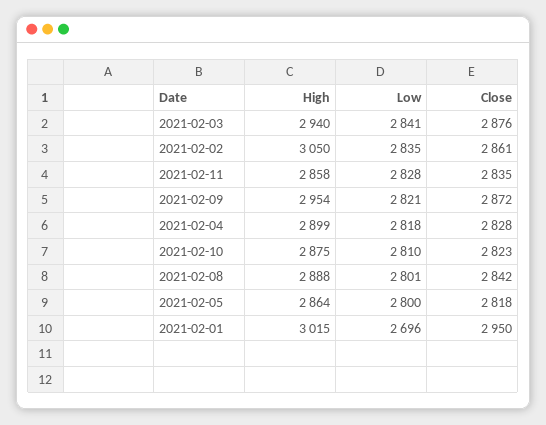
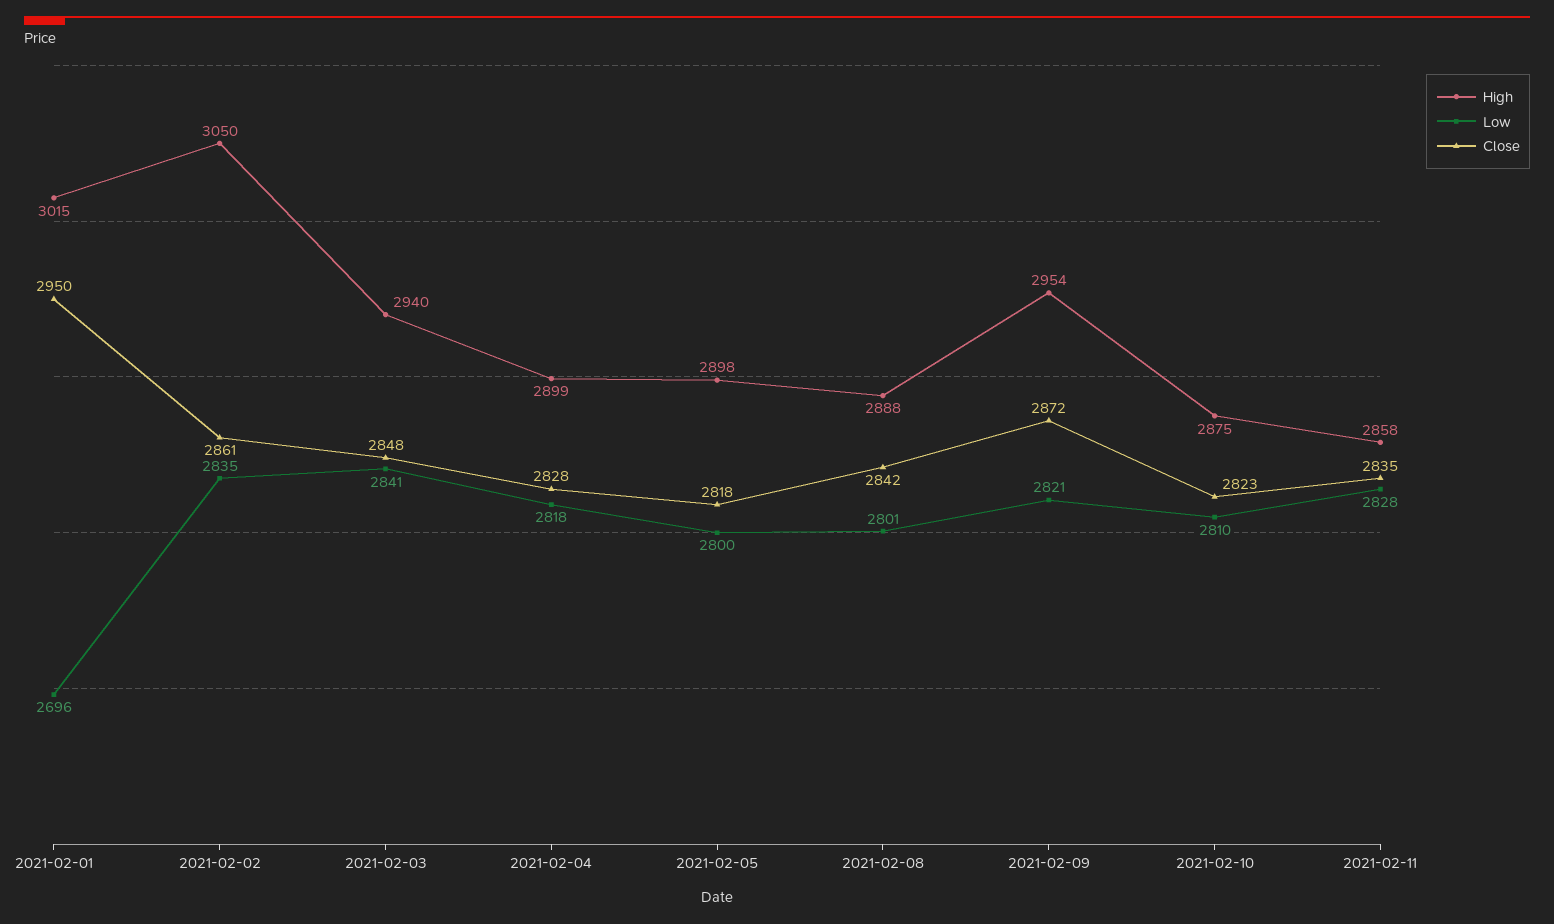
  {
    "High": {
      "2021-02-03": 2940,
      "2021-02-02": 3050,
      "2021-02-11": 2858,
      "2021-02-09": 2954,
      "2021-02-04": 2899,
      "2021-02-10": 2875,
      "2021-02-08": 2888,
-     "2021-02-05": 2864,
+     "2021-02-05": 2898,
      "2021-02-01": 3015
    },
    "Low": {
      "2021-02-03": 2841,
      "2021-02-02": 2835,
      "2021-02-11": 2828,
      "2021-02-09": 2821,
      "2021-02-04": 2818,
      "2021-02-10": 2810,
      "2021-02-08": 2801,
      "2021-02-05": 2800,
      "2021-02-01": 2696
    },
    "Close": {
-     "2021-02-03": 2876,
+     "2021-02-03": 2848,
      "2021-02-02": 2861,
      "2021-02-11": 2835,
      "2021-02-09": 2872,
      "2021-02-04": 2828,
      "2021-02-10": 2823,
      "2021-02-08": 2842,
      "2021-02-05": 2818,
      "2021-02-01": 2950
    }
  }

